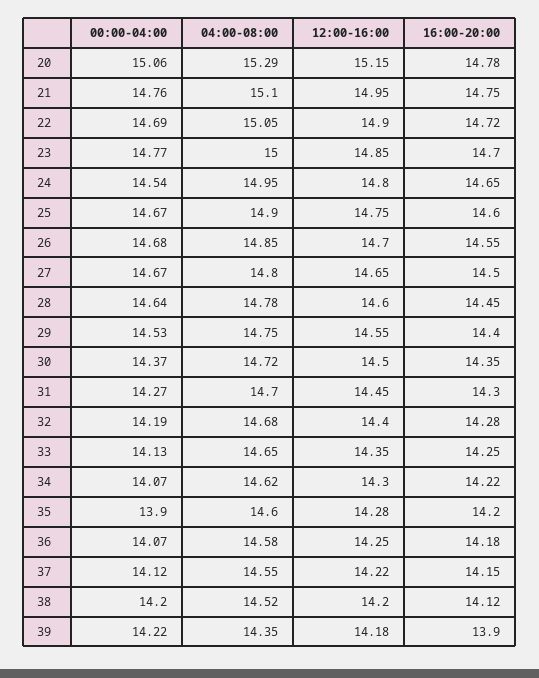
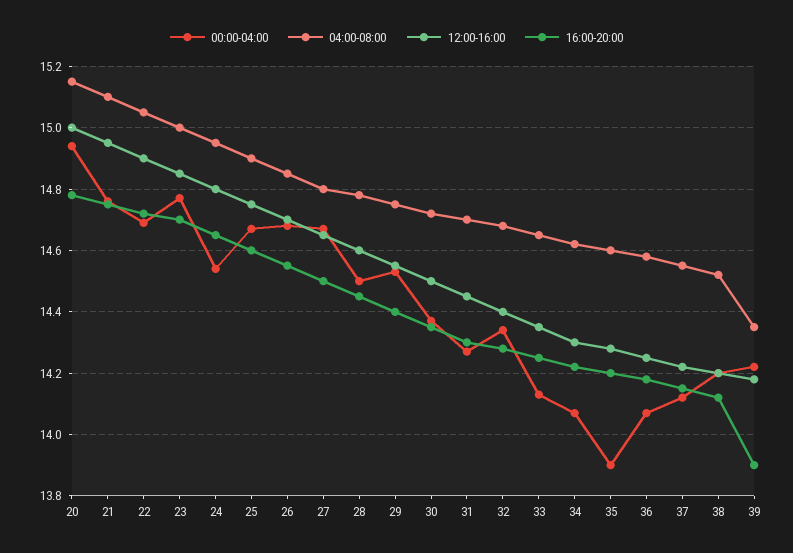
  {
    "00:00-04:00": {
-     "20": 15.06,
+     "20": 14.95,
      "21": 14.76,
      "22": 14.69,
      "23": 14.77,
      "24": 14.54,
      "25": 14.67,
      "26": 14.68,
      "27": 14.67,
-     "28": 14.64,
+     "28": 14.5,
      "29": 14.53,
      "30": 14.37,
      "31": 14.27,
-     "32": 14.19,
+     "32": 14.35,
      "33": 14.13,
      "34": 14.07,
      "35": 13.9,
      "36": 14.07,
      "37": 14.12,
      "38": 14.2,
      "39": 14.22
    },
    "04:00-08:00": {
-     "20": 15.29,
+     "20": 15.15,
      "21": 15.1,
      "22": 15.05,
      "23": 15,
      "24": 14.95,
      "25": 14.9,
      "26": 14.85,
      "27": 14.8,
      "28": 14.78,
      "29": 14.75,
      "30": 14.72,
      "31": 14.7,
      "32": 14.68,
      "33": 14.65,
      "34": 14.62,
      "35": 14.6,
      "36": 14.58,
      "37": 14.55,
      "38": 14.52,
      "39": 14.35
    },
    "12:00-16:00": {
-     "20": 15.15,
+     "20": 15,
      "21": 14.95,
      "22": 14.9,
      "23": 14.85,
      "24": 14.8,
      "25": 14.75,
      "26": 14.7,
      "27": 14.65,
      "28": 14.6,
      "29": 14.55,
      "30": 14.5,
      "31": 14.45,
      "32": 14.4,
      "33": 14.35,
      "34": 14.3,
      "35": 14.28,
      "36": 14.25,
      "37": 14.22,
      "38": 14.2,
      "39": 14.18
    },
    "16:00-20:00": {
      "20": 14.78,
      "21": 14.75,
      "22": 14.72,
      "23": 14.7,
      "24": 14.65,
      "25": 14.6,
      "26": 14.55,
      "27": 14.5,
      "28": 14.45,
      "29": 14.4,
      "30": 14.35,
      "31": 14.3,
      "32": 14.28,
      "33": 14.25,
      "34": 14.22,
      "35": 14.2,
      "36": 14.18,
      "37": 14.15,
      "38": 14.12,
      "39": 13.9
    }
  }

